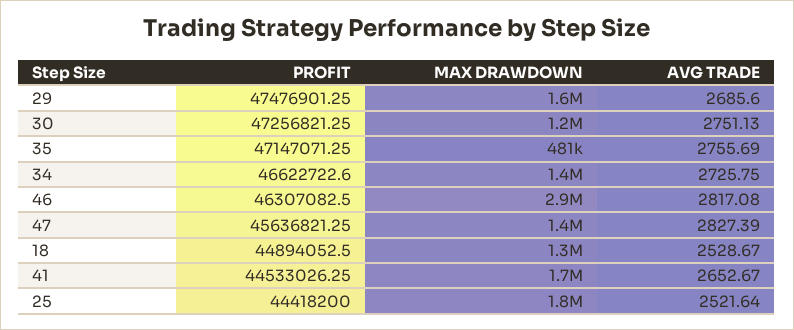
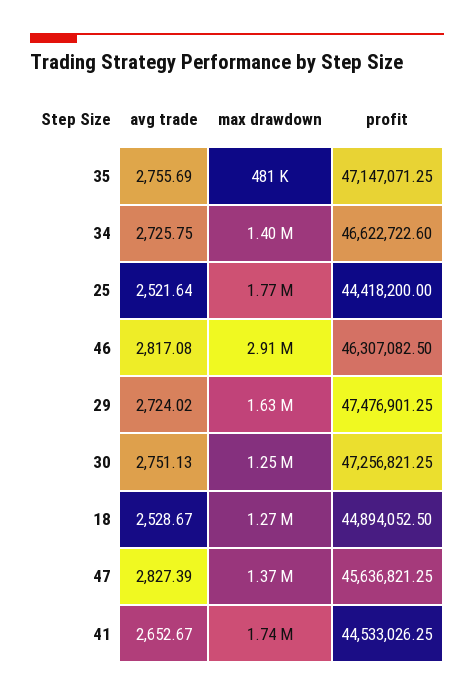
  {
    "PROFIT": {
      "29": 47476901.25,
      "30": 47256821.25,
      "35": 47147071.25,
      "34": 46622722.6,
      "46": 46307082.5,
      "47": 45636821.25,
      "18": 44894052.5,
      "41": 44533026.25,
      "25": 44418200
    },
    "MAX DRAWDOWN": {
      "29": 1630000,
      "30": 1250000,
      "35": 481000,
      "34": 1400000,
      "46": 2910000,
      "47": 1370000,
      "18": 1270000,
      "41": 1740000,
      "25": 1770000
    },
    "AVG TRADE": {
-     "29": 2685.6,
+     "29": 2724.02,
      "30": 2751.13,
      "35": 2755.69,
      "34": 2725.75,
      "46": 2817.08,
      "47": 2827.39,
      "18": 2528.67,
      "41": 2652.67,
      "25": 2521.64
    }
  }

